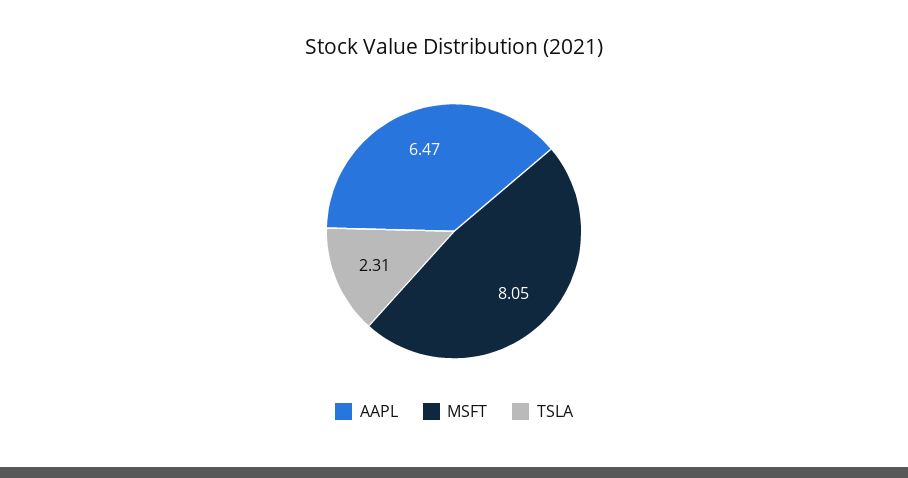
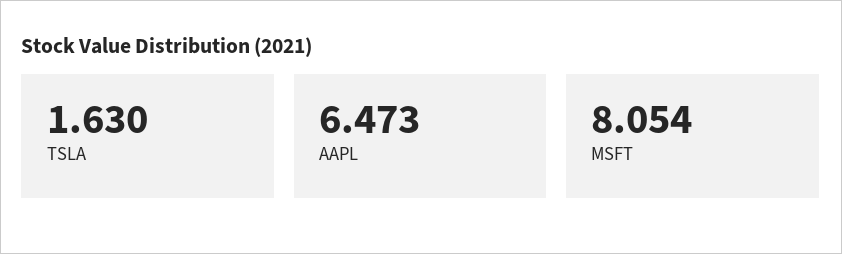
  {
    "AAPL": 6.473,
    "MSFT": 8.054,
-   "TSLA": 2.31
+   "TSLA": 1.63
  }

